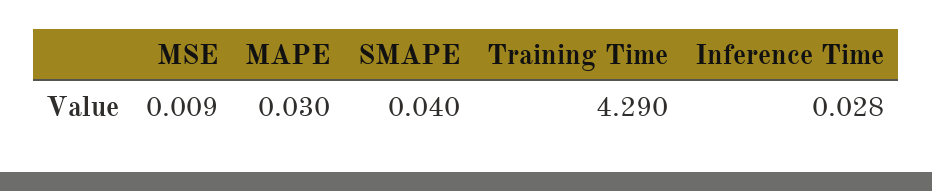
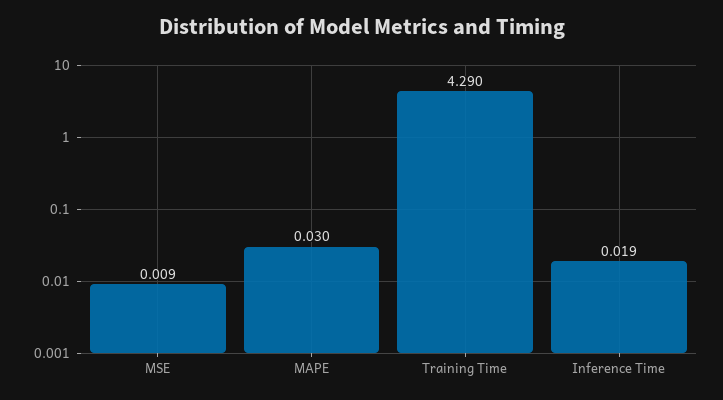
  {
    "MSE": 0.009,
    "MAPE": 0.03,
-   "SMAPE": 0.04,
    "Training Time": 4.29,
-   "Inference Time": 0.028
+   "Inference Time": 0.019
  }

